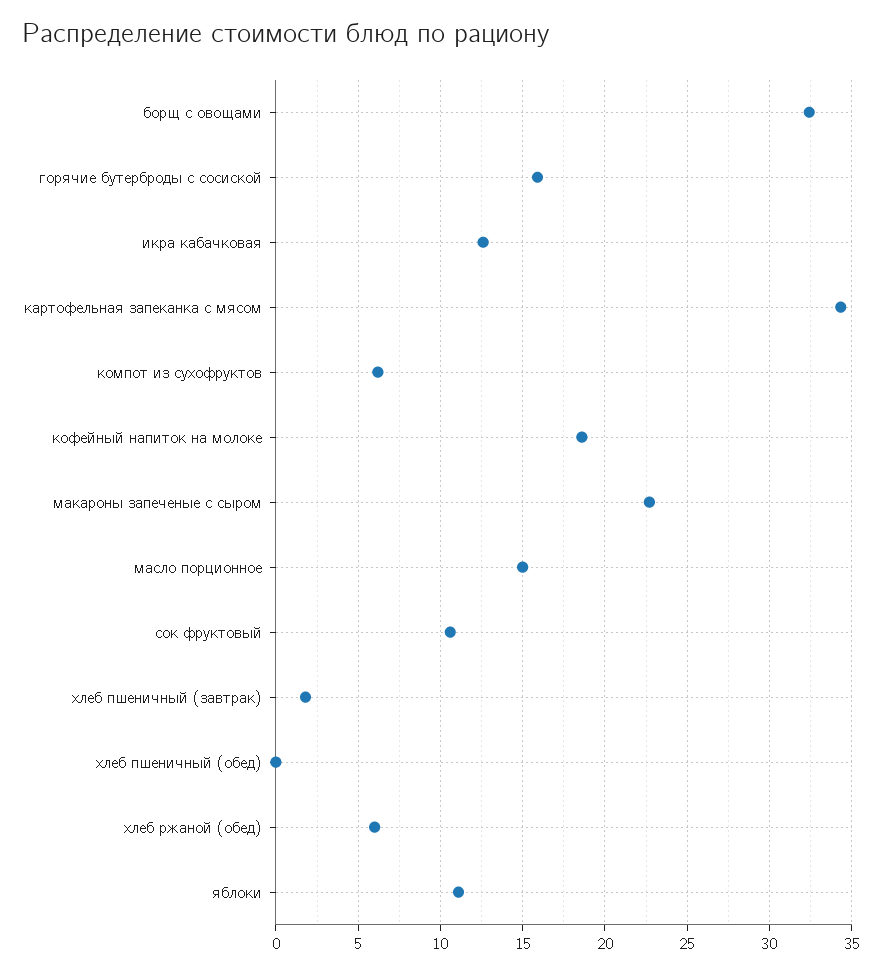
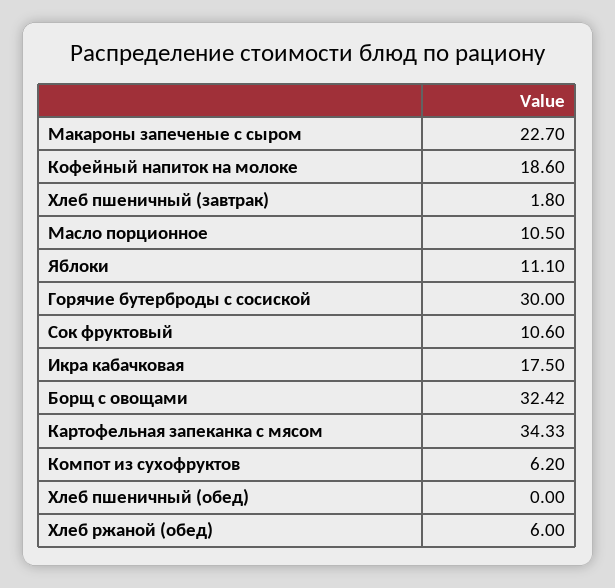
  {
    "борщ с овощами": 32.42,
-   "горячие бутерброды с сосиской": 16,
+   "горячие бутерброды с сосиской": 30,
-   "икра кабачковая": 12.5,
+   "икра кабачковая": 17.5,
    "картофельная запеканка с мясом": 34.33,
    "компот из сухофруктов": 6.2,
    "кофейный напиток на молоке": 18.6,
    "макароны запеченые с сыром": 22.7,
-   "масло порционное": 15,
+   "масло порционное": 10.5,
    "сок фруктовый": 10.6,
    "хлеб пшеничный (завтрак)": 1.8,
    "хлеб пшеничный (обед)": 0,
    "хлеб ржаной (обед)": 6,
    "яблоки": 11.1
  }

